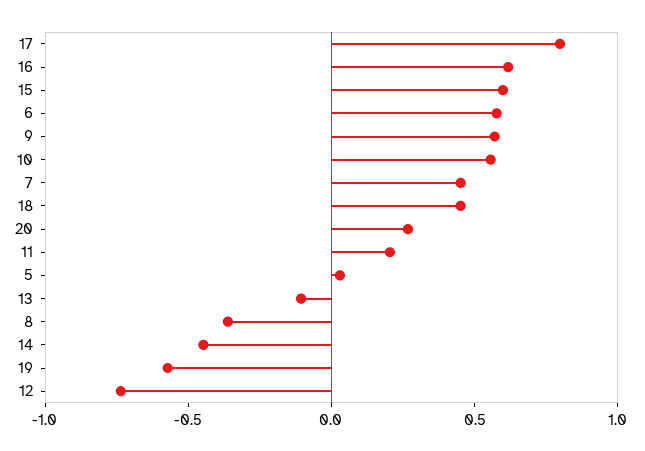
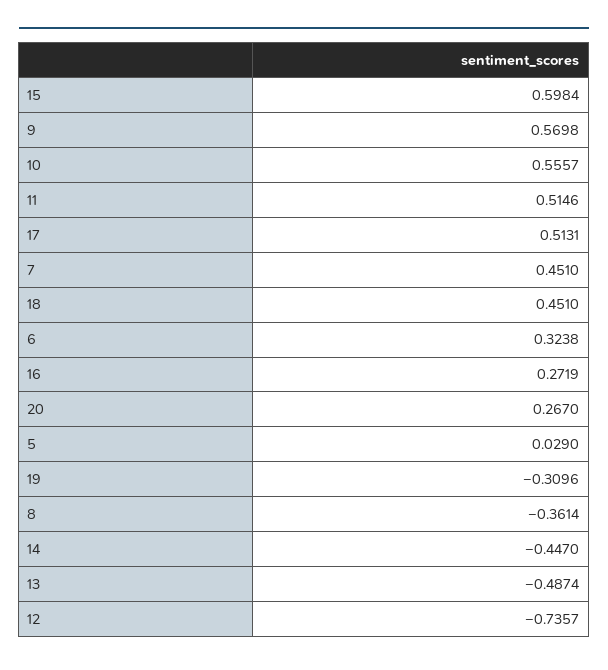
  {
-   "17": 0.8,
+   "17": 0.5131,
-   "16": 0.6,
+   "16": 0.2719,
    "15": 0.5984,
-   "6": 0.6,
+   "6": 0.3238,
    "9": 0.5698,
    "10": 0.5557,
    "7": 0.451,
    "18": 0.451,
    "20": 0.267,
-   "11": 0.2,
+   "11": 0.5146,
    "5": 0.029,
-   "13": -0.1,
+   "13": -0.4874,
    "8": -0.3614,
    "14": -0.447,
-   "19": -0.6,
+   "19": -0.3096,
    "12": -0.7357
  }

